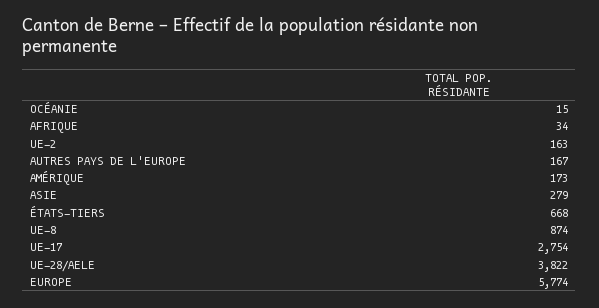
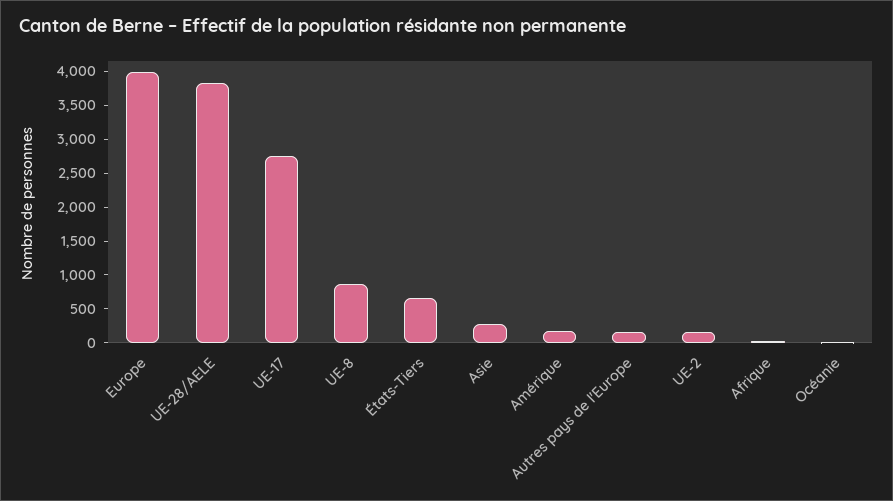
  {
    "OCÉANIE": 15,
    "AFRIQUE": 34,
    "UE-2": 163,
    "AUTRES PAYS DE L'EUROPE": 167,
    "AMÉRIQUE": 173,
    "ASIE": 279,
    "ÉTATS-TIERS": 668,
    "UE-8": 874,
    "UE-17": 2754,
    "UE-28/AELE": 3822,
-   "EUROPE": 5774
+   "EUROPE": 4000
  }

